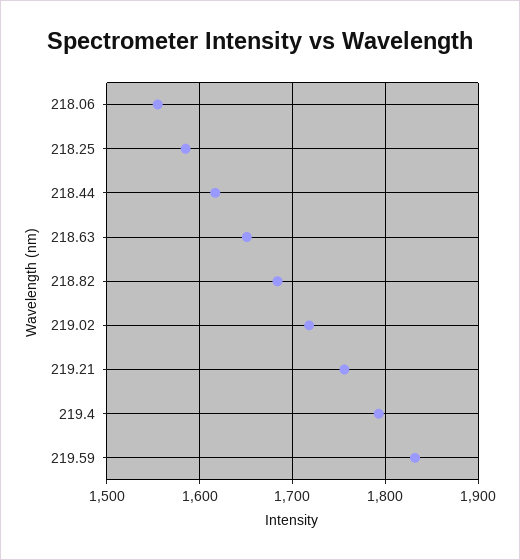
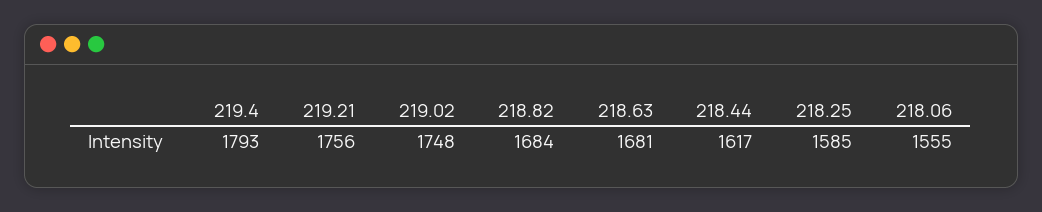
  {
    "218.06": 1555,
    "218.25": 1585,
    "218.44": 1617,
-   "218.63": 1650,
+   "218.63": 1681,
    "218.82": 1684,
-   "219.02": 1720,
+   "219.02": 1748,
    "219.21": 1756,
-   "219.4": 1793,
+   "219.4": 1793
-   "219.59": 1830
  }

